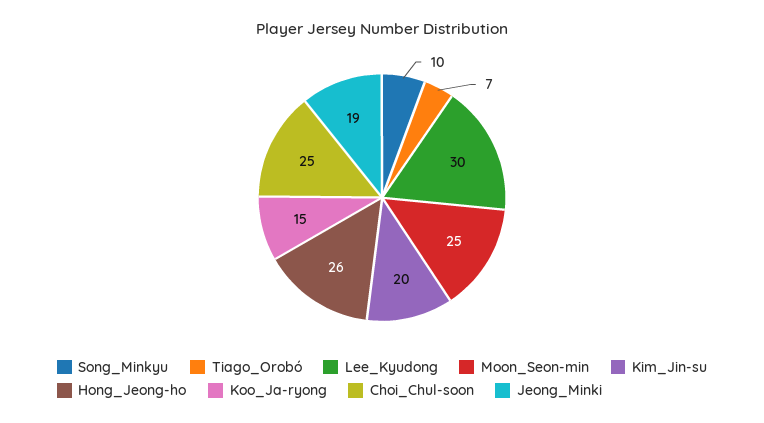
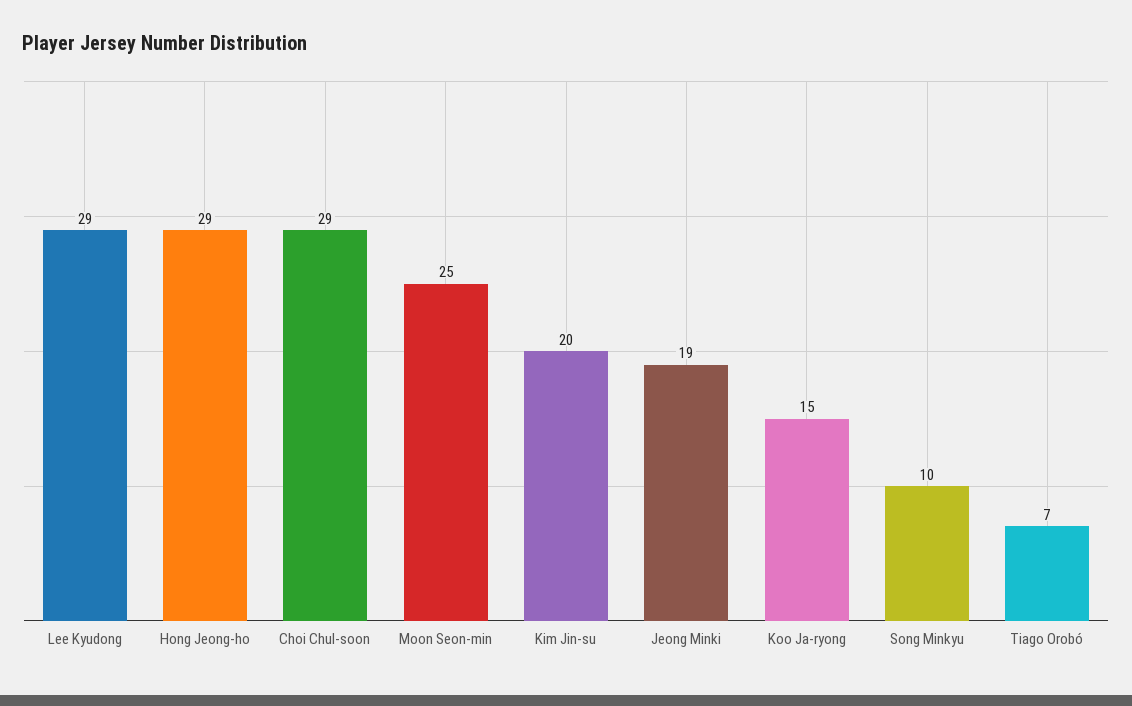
  {
    "Song_Minkyu": 10,
    "Tiago_Orobó": 7,
-   "Lee_Kyudong": 30,
+   "Lee_Kyudong": 29,
    "Moon_Seon-min": 25,
    "Kim_Jin-su": 20,
-   "Hong_Jeong-ho": 26,
+   "Hong_Jeong-ho": 29,
    "Koo_Ja-ryong": 15,
-   "Choi_Chul-soon": 25,
+   "Choi_Chul-soon": 29,
    "Jeong_Minki": 19
  }

